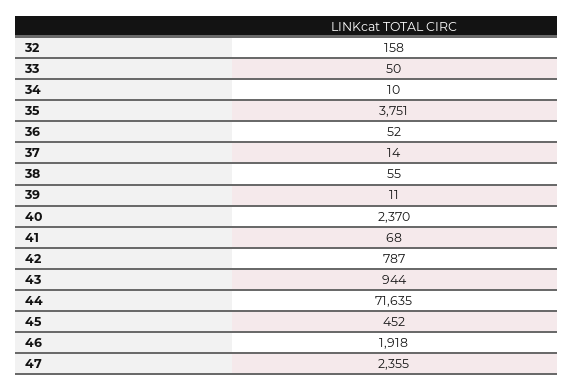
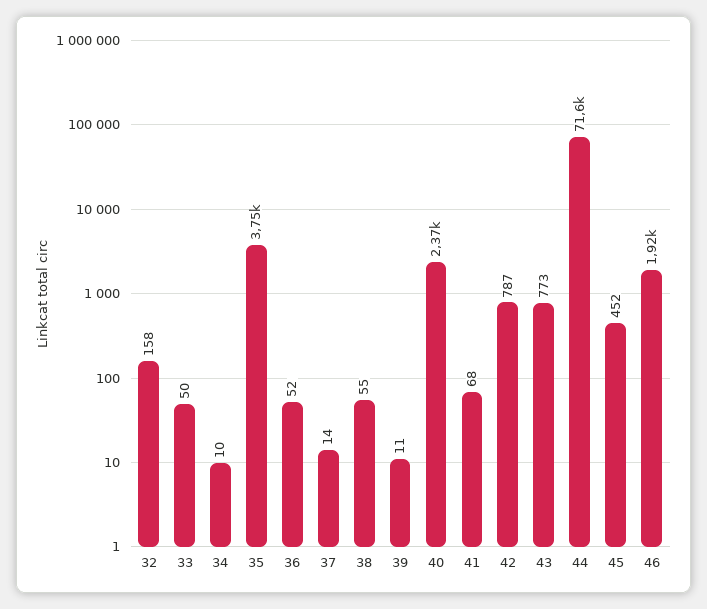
  {
    "32": 158,
    "33": 50,
    "34": 10,
    "35": 3751,
    "36": 52,
    "37": 14,
    "38": 55,
    "39": 11,
    "40": 2370,
    "41": 68,
    "42": 787,
-   "43": 944,
+   "43": 773,
    "44": 71635,
    "45": 452,
-   "46": 1918,
+   "46": 1918
-   "47": 2355
  }

